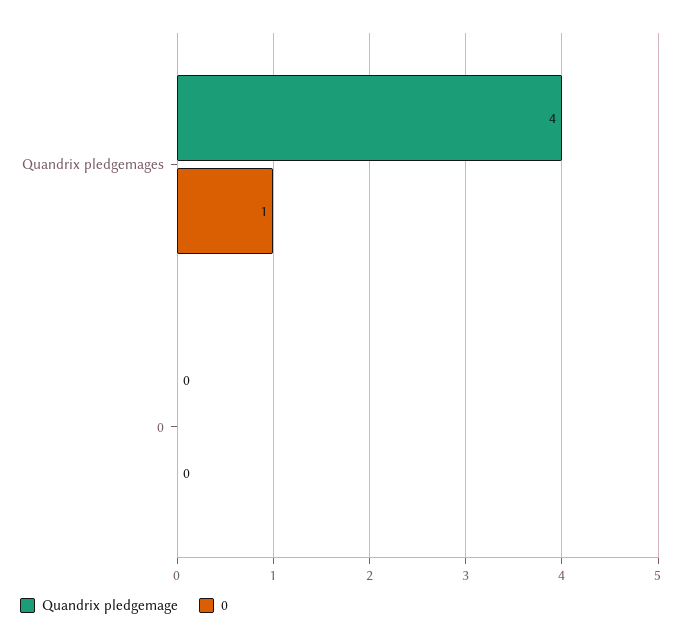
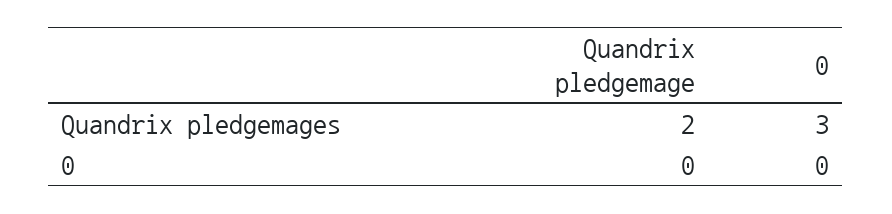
  {
    "Quandrix pledgemage": {
-     "Quandrix pledgemages": 4,
+     "Quandrix pledgemages": 2,
      "0": 0
    },
    "0": {
-     "Quandrix pledgemages": 1,
+     "Quandrix pledgemages": 3,
      "0": 0
    }
  }

